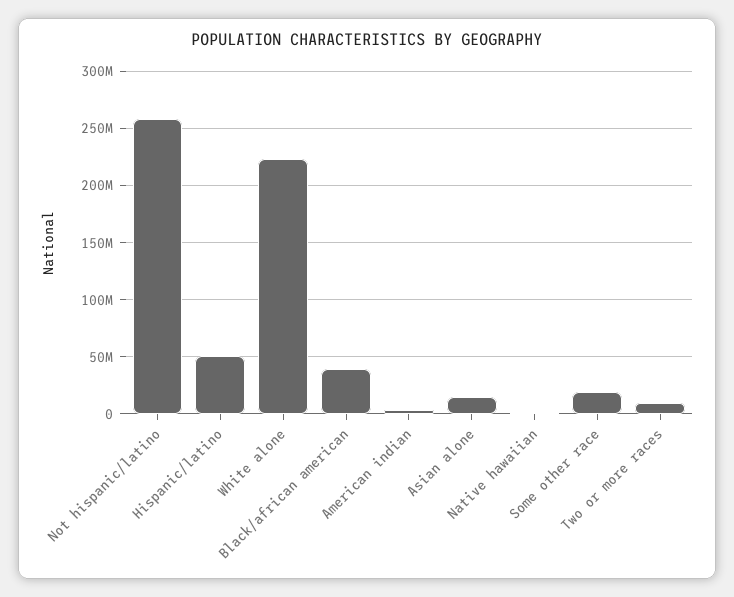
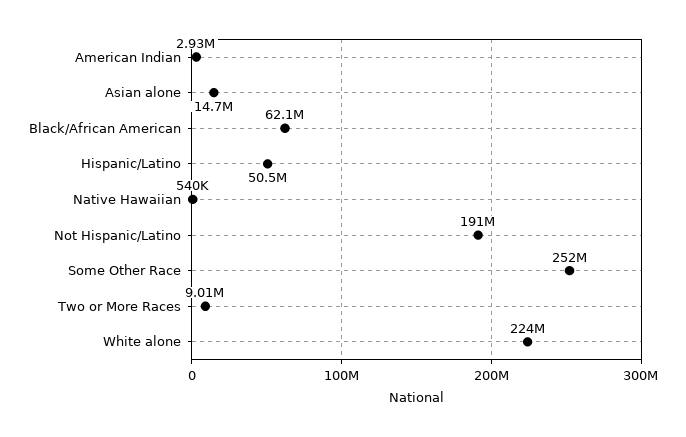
  {
-   "Not hispanic/latino": 260000000,
+   "Not hispanic/latino": 191000000,
    "Hispanic/latino": 50500000,
    "White alone": 224000000,
-   "Black/african american": 40000000,
+   "Black/african american": 62100000,
    "American indian": 2930000,
    "Asian alone": 14700000,
    "Native hawaiian": 540000,
-   "Some other race": 20000000,
+   "Some other race": 252000000,
    "Two or more races": 9010000
  }

